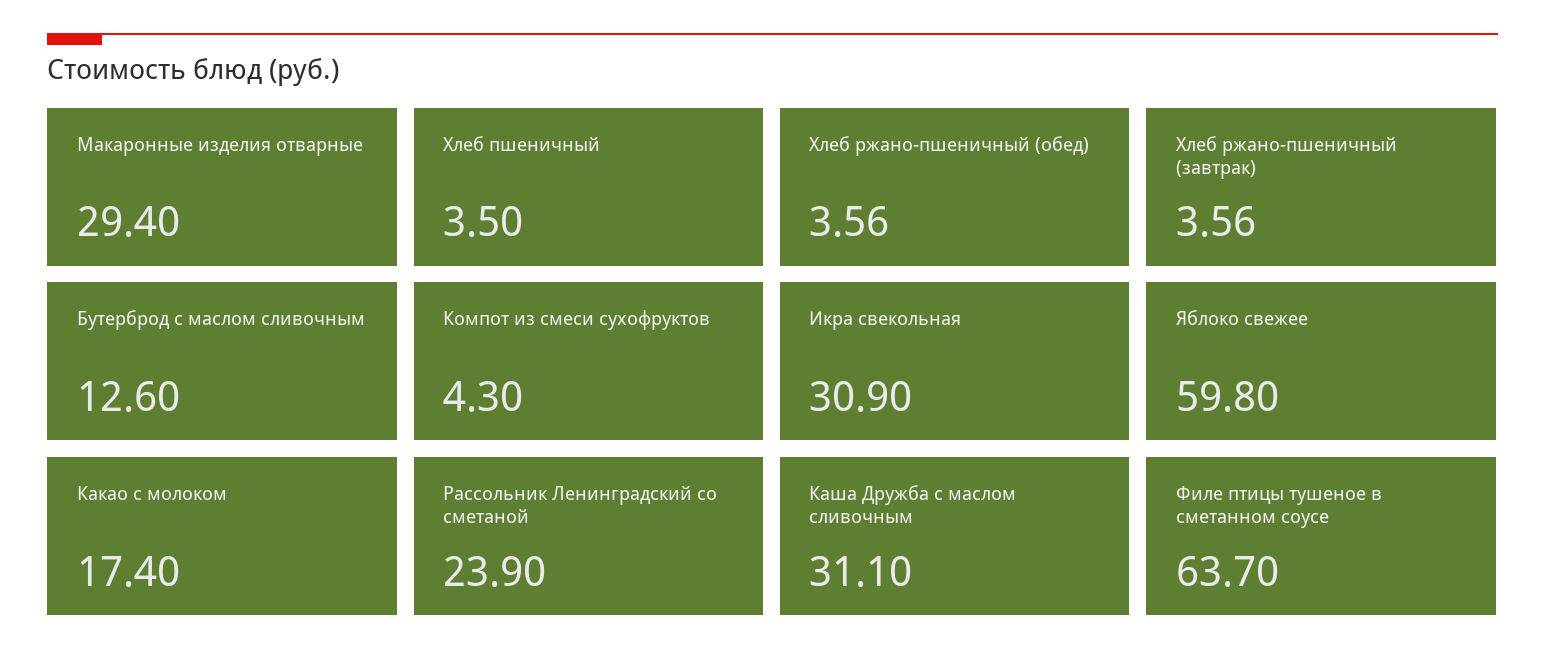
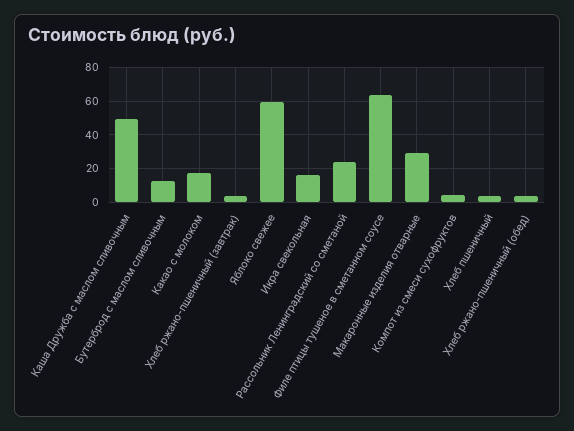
  {
    "Макаронные изделия отварные": 29.4,
    "Хлеб пшеничный": 3.5,
    "Хлеб ржано-пшеничный (обед)": 3.56,
    "Хлеб ржано-пшеничный (завтрак)": 3.56,
    "Бутерброд с маслом сливочным": 12.6,
    "Компот из смеси сухофруктов": 4.3,
-   "Икра свекольная": 30.9,
+   "Икра свекольная": 15,
    "Яблоко свежее": 59.8,
    "Какао с молоком": 17.4,
    "Рассольник Ленинградский со сметаной": 23.9,
-   "Каша Дружба с маслом сливочным": 31.1,
+   "Каша Дружба с маслом сливочным": 50,
    "Филе птицы тушеное в сметанном соусе": 63.7
  }

